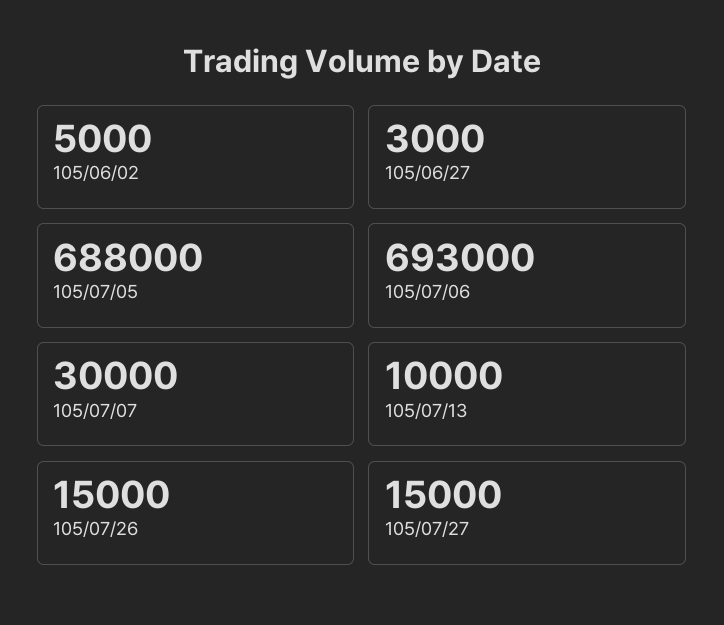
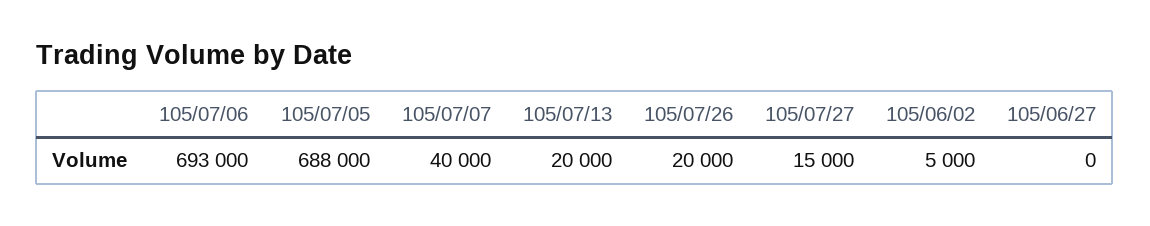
  {
    "105/06/02": 5000,
-   "105/06/27": 3000,
+   "105/06/27": 0,
    "105/07/05": 688000,
    "105/07/06": 693000,
-   "105/07/07": 30000,
+   "105/07/07": 40000,
-   "105/07/13": 10000,
+   "105/07/13": 20000,
-   "105/07/26": 15000,
+   "105/07/26": 20000,
    "105/07/27": 15000
  }

